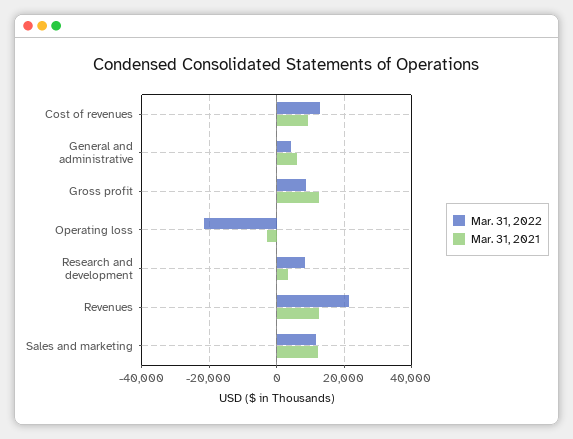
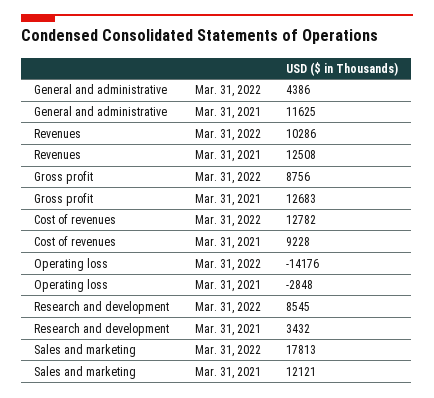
  {
    "Mar. 31, 2022": {
      "Cost of revenues": 12782,
      "General and administrative": 4386,
      "Gross profit": 8756,
-     "Operating loss": -22000,
+     "Operating loss": -14176,
      "Research and development": 8545,
-     "Revenues": 22000,
+     "Revenues": 10286,
-     "Sales and marketing": 12000
+     "Sales and marketing": 17813
    },
    "Mar. 31, 2021": {
      "Cost of revenues": 9228,
-     "General and administrative": 6000,
+     "General and administrative": 11625,
      "Gross profit": 12683,
      "Operating loss": -2848,
      "Research and development": 3432,
      "Revenues": 12508,
      "Sales and marketing": 12121
    }
  }

